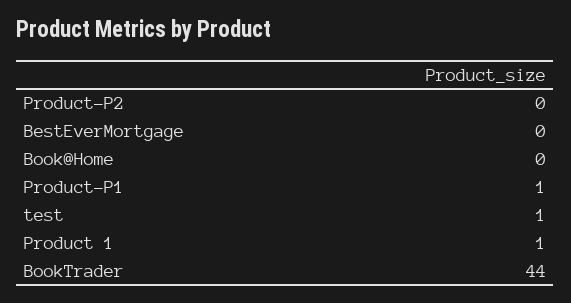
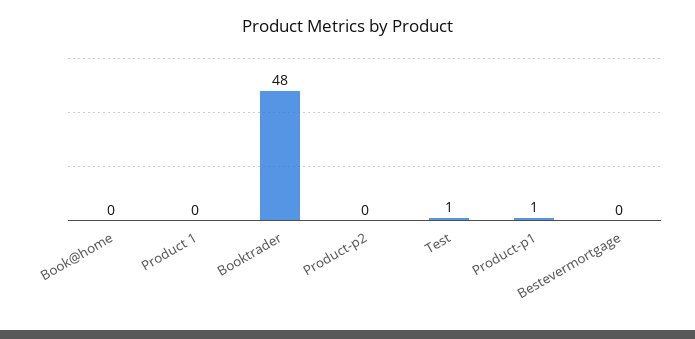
  {
    "Product-P2": 0,
    "BestEverMortgage": 0,
    "Book@Home": 0,
    "Product-P1": 1,
    "test": 1,
-   "Product 1": 1,
+   "Product 1": 0,
-   "BookTrader": 44
+   "BookTrader": 48
  }

